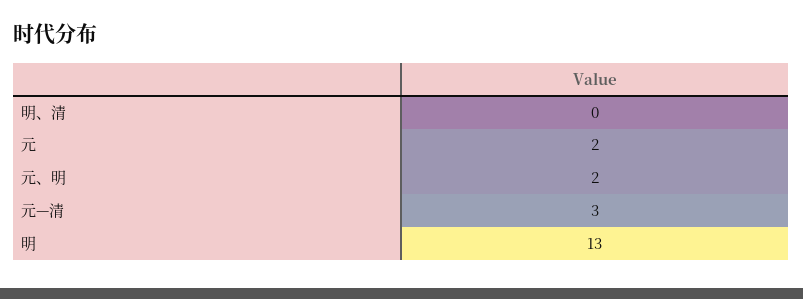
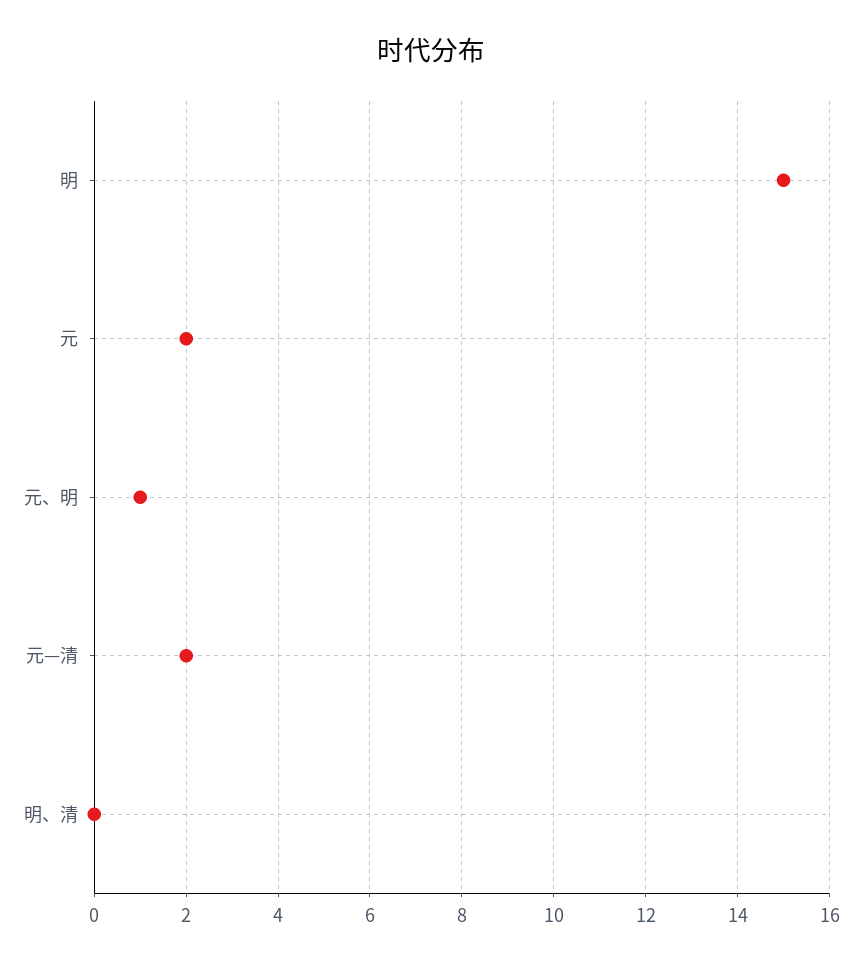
  {
    "明、清": 0,
    "元": 2,
-   "元、明": 2,
+   "元、明": 1,
-   "元—清": 3,
+   "元—清": 2,
-   "明": 13
+   "明": 15
  }

